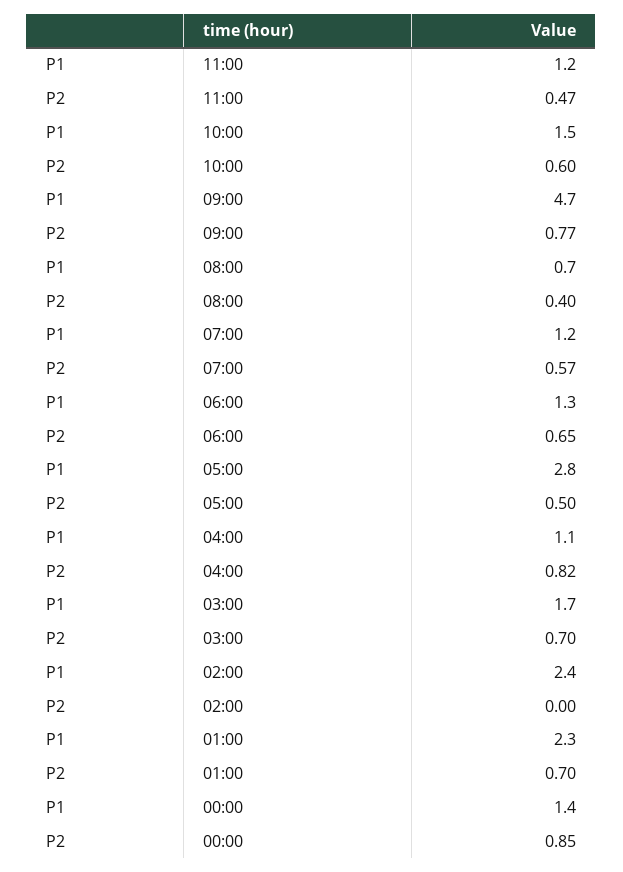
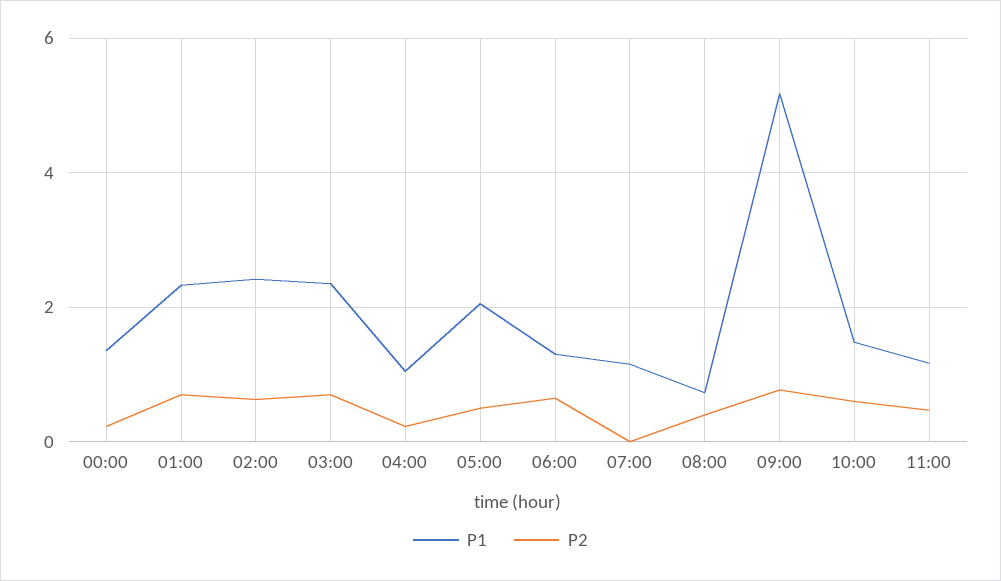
  {
    "P1": {
      "11:00": 1.2,
      "10:00": 1.5,
-     "09:00": 4.7,
+     "09:00": 5.2,
      "08:00": 0.7,
      "07:00": 1.2,
      "06:00": 1.3,
-     "05:00": 2.8,
+     "05:00": 2,
      "04:00": 1.1,
-     "03:00": 1.7,
+     "03:00": 2.4,
      "02:00": 2.4,
      "01:00": 2.3,
      "00:00": 1.4
    },
    "P2": {
      "11:00": 0.47,
      "10:00": 0.6,
      "09:00": 0.77,
      "08:00": 0.4,
-     "07:00": 0.57,
+     "07:00": 0,
      "06:00": 0.65,
      "05:00": 0.5,
-     "04:00": 0.82,
+     "04:00": 0.2,
      "03:00": 0.7,
-     "02:00": 0,
+     "02:00": 0.6,
      "01:00": 0.7,
-     "00:00": 0.85
+     "00:00": 0.2
    }
  }

